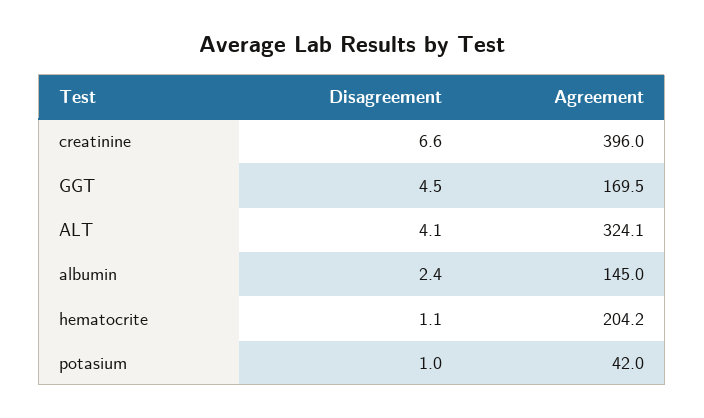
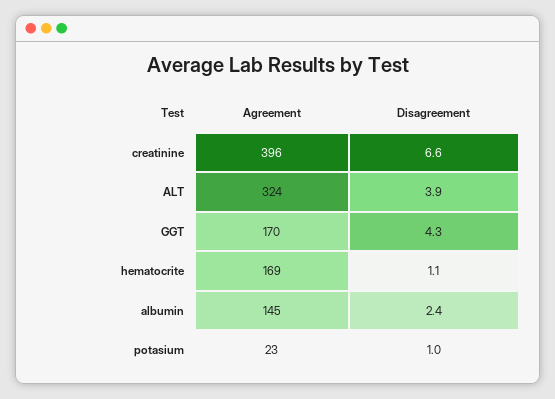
  {
    "Disagreement": {
      "creatinine": 6.6,
-     "GGT": 4.5,
+     "GGT": 4.3,
-     "ALT": 4.1,
+     "ALT": 3.9,
      "albumin": 2.4,
      "hematocrite": 1.1,
      "potasium": 1
    },
    "Agreement": {
      "creatinine": 396,
      "GGT": 169.5,
      "ALT": 324.1,
      "albumin": 145,
-     "hematocrite": 204.2,
+     "hematocrite": 169,
-     "potasium": 42
+     "potasium": 23
    }
  }

